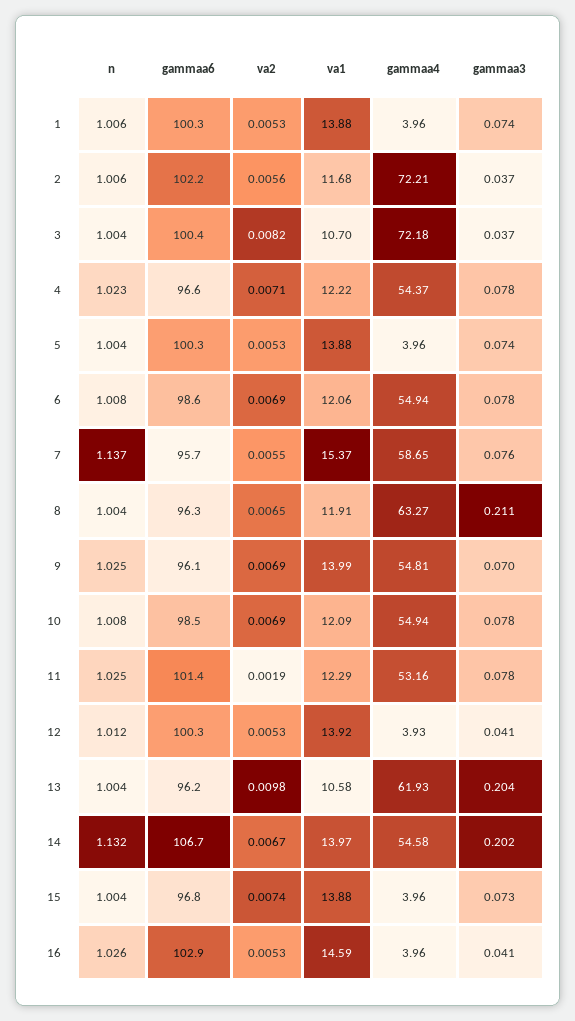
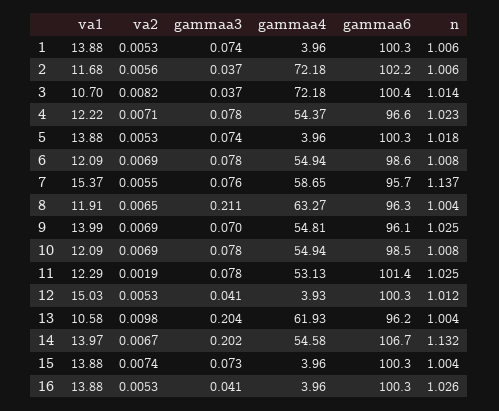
  {
    "n": {
      "1": 1.006,
      "2": 1.006,
-     "3": 1.004,
+     "3": 1.014,
      "4": 1.023,
-     "5": 1.004,
+     "5": 1.018,
      "6": 1.008,
      "7": 1.137,
      "8": 1.004,
      "9": 1.025,
      "10": 1.008,
      "11": 1.025,
      "12": 1.012,
      "13": 1.004,
      "14": 1.132,
      "15": 1.004,
      "16": 1.026
    },
    "gammaa6": {
      "1": 100.3,
      "2": 102.2,
      "3": 100.4,
      "4": 96.6,
      "5": 100.3,
      "6": 98.6,
      "7": 95.7,
      "8": 96.3,
      "9": 96.1,
      "10": 98.5,
      "11": 101.4,
      "12": 100.3,
      "13": 96.2,
      "14": 106.7,
-     "15": 96.8,
+     "15": 100.3,
-     "16": 102.9
+     "16": 100.3
    },
    "va2": {
      "1": 0.0053,
      "2": 0.0056,
      "3": 0.0082,
      "4": 0.0071,
      "5": 0.0053,
      "6": 0.0069,
      "7": 0.0055,
      "8": 0.0065,
      "9": 0.0069,
      "10": 0.0069,
      "11": 0.0019,
      "12": 0.0053,
      "13": 0.0098,
      "14": 0.0067,
      "15": 0.0074,
      "16": 0.0053
    },
    "va1": {
      "1": 13.88,
      "2": 11.68,
      "3": 10.7,
      "4": 12.22,
      "5": 13.88,
-     "6": 12.06,
+     "6": 12.09,
      "7": 15.37,
      "8": 11.91,
      "9": 13.99,
      "10": 12.09,
      "11": 12.29,
-     "12": 13.92,
+     "12": 15.03,
      "13": 10.58,
      "14": 13.97,
      "15": 13.88,
-     "16": 14.59
+     "16": 13.88
    },
    "gammaa4": {
      "1": 3.96,
-     "2": 72.21,
+     "2": 72.18,
      "3": 72.18,
      "4": 54.37,
      "5": 3.96,
      "6": 54.94,
      "7": 58.65,
      "8": 63.27,
      "9": 54.81,
      "10": 54.94,
-     "11": 53.16,
+     "11": 53.13,
      "12": 3.93,
      "13": 61.93,
      "14": 54.58,
      "15": 3.96,
      "16": 3.96
    },
    "gammaa3": {
      "1": 0.074,
      "2": 0.037,
      "3": 0.037,
      "4": 0.078,
      "5": 0.074,
      "6": 0.078,
      "7": 0.076,
      "8": 0.211,
      "9": 0.07,
      "10": 0.078,
      "11": 0.078,
      "12": 0.041,
      "13": 0.204,
      "14": 0.202,
      "15": 0.073,
      "16": 0.041
    }
  }

